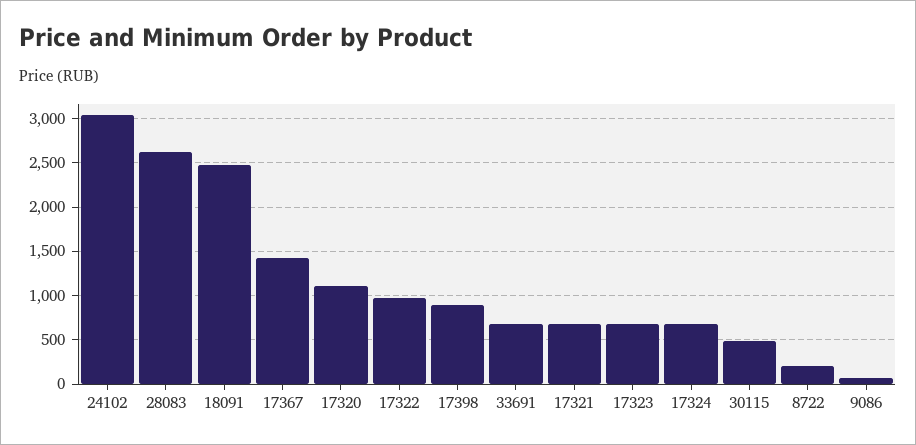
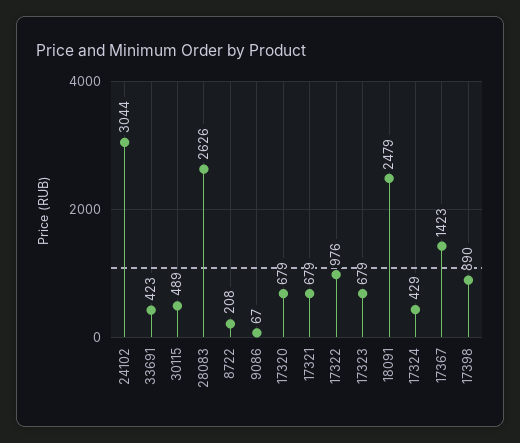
  {
    "24102": 3044,
    "28083": 2626,
    "18091": 2479,
    "17367": 1423,
-   "17320": 1100,
+   "17320": 679,
    "17322": 976,
    "17398": 890,
-   "33691": 700,
+   "33691": 423,
    "17321": 679,
    "17323": 679,
-   "17324": 700,
+   "17324": 429,
    "30115": 489,
    "8722": 208,
    "9086": 67
  }

